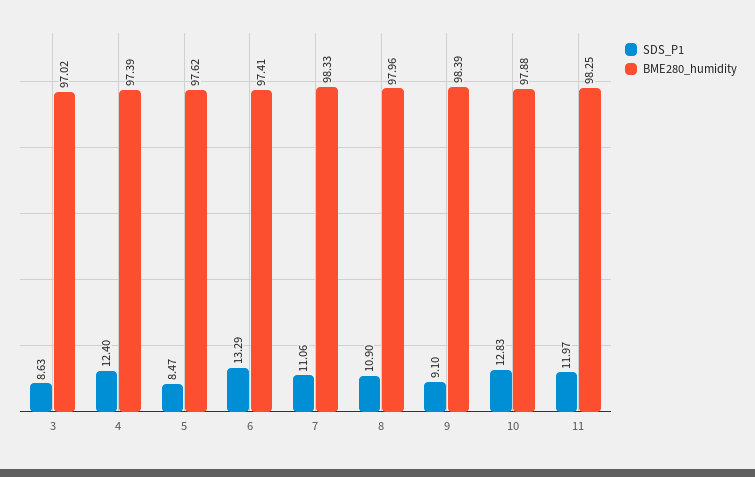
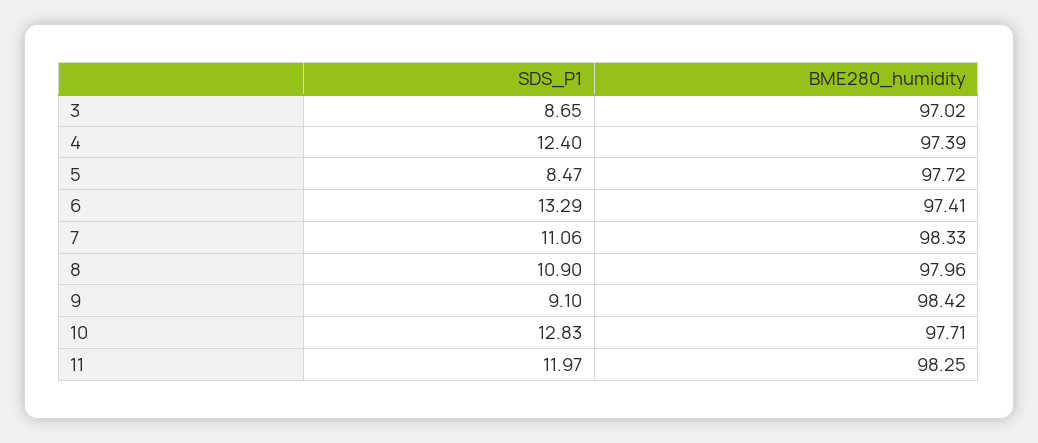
  {
    "SDS_P1": {
-     "3": 8.63,
+     "3": 8.65,
      "4": 12.4,
      "5": 8.47,
      "6": 13.29,
      "7": 11.06,
      "8": 10.9,
      "9": 9.1,
      "10": 12.83,
      "11": 11.97
    },
    "BME280_humidity": {
      "3": 97.02,
      "4": 97.39,
-     "5": 97.62,
+     "5": 97.72,
      "6": 97.41,
      "7": 98.33,
      "8": 97.96,
-     "9": 98.39,
+     "9": 98.42,
-     "10": 97.88,
+     "10": 97.71,
      "11": 98.25
    }
  }

